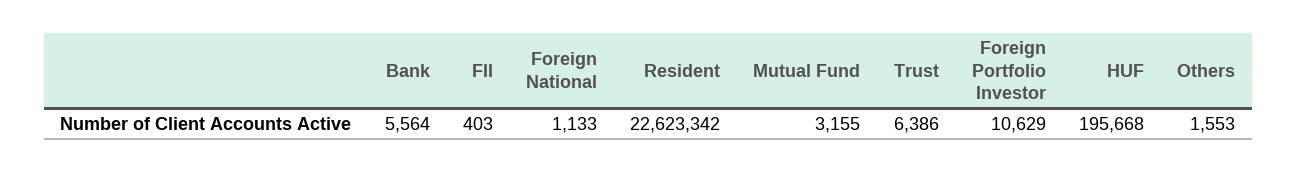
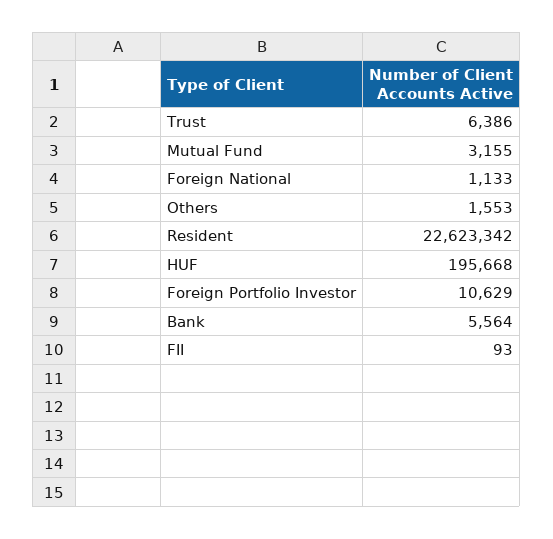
  {
    "Bank": 5564,
-   "FII": 403,
+   "FII": 93,
    "Foreign National": 1133,
    "Resident": 22623342,
    "Mutual Fund": 3155,
    "Trust": 6386,
    "Foreign Portfolio Investor": 10629,
    "HUF": 195668,
    "Others": 1553
  }

